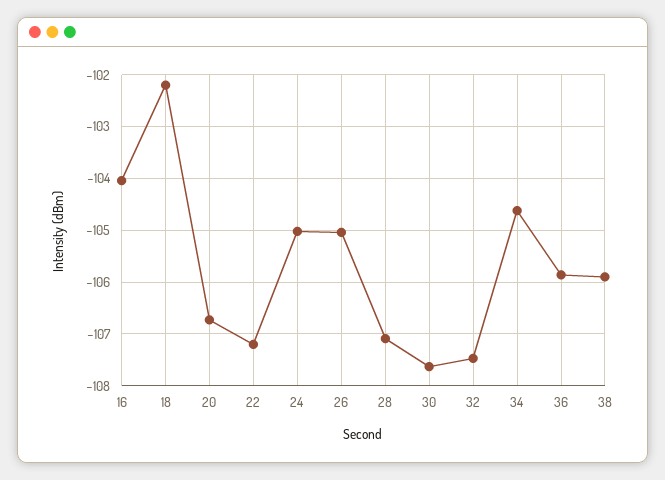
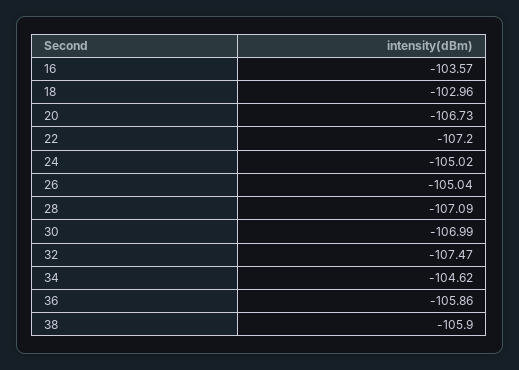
  {
-   "16": -104,
+   "16": -103.57,
-   "18": -102.2,
+   "18": -102.96,
    "20": -106.73,
    "22": -107.2,
    "24": -105.02,
    "26": -105.04,
    "28": -107.09,
-   "30": -107.6,
+   "30": -106.99,
    "32": -107.47,
    "34": -104.62,
    "36": -105.86,
    "38": -105.9
  }

